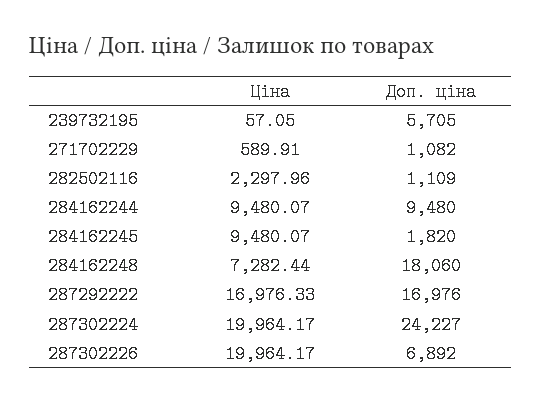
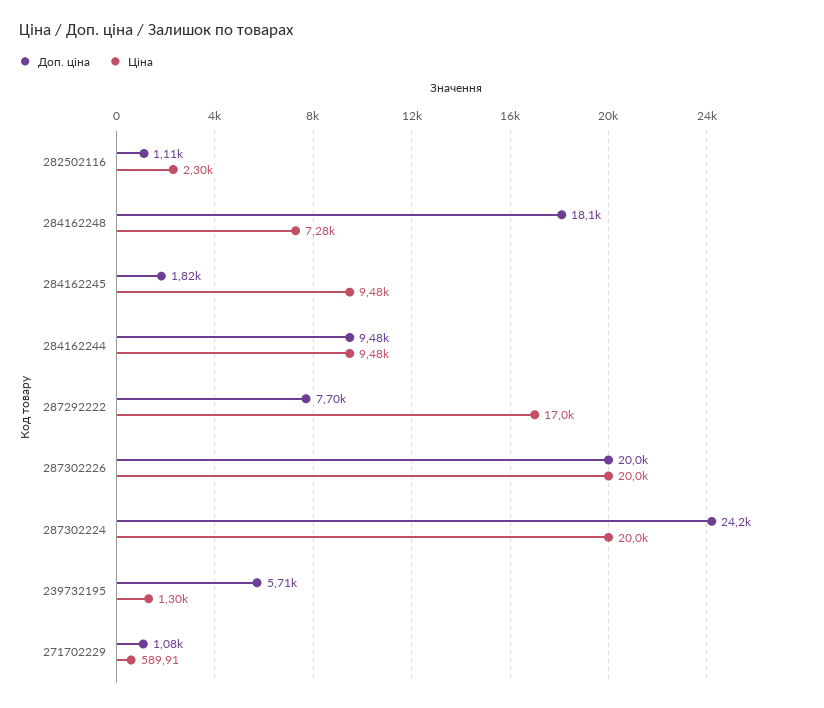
  {
    "Ціна": {
-     "239732195": 57.05,
+     "239732195": 1300,
      "271702229": 589.91,
      "282502116": 2297.96,
      "284162244": 9480.07,
      "284162245": 9480.07,
      "284162248": 7282.44,
      "287292222": 16976.33,
      "287302224": 19964.17,
      "287302226": 19964.17
    },
    "Доп. ціна": {
      "239732195": 5705,
      "271702229": 1082,
      "282502116": 1109,
      "284162244": 9480,
      "284162245": 1820,
      "284162248": 18060,
-     "287292222": 16976,
+     "287292222": 7700,
      "287302224": 24227,
-     "287302226": 6892
+     "287302226": 20000
    }
  }

